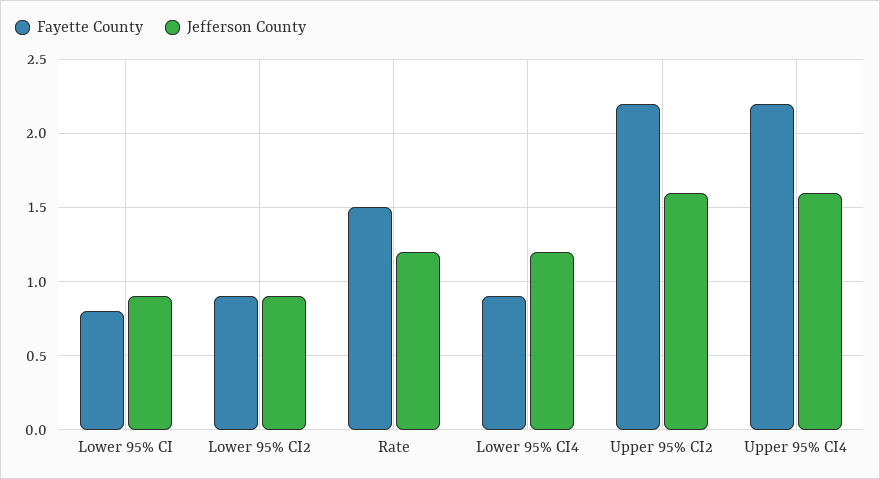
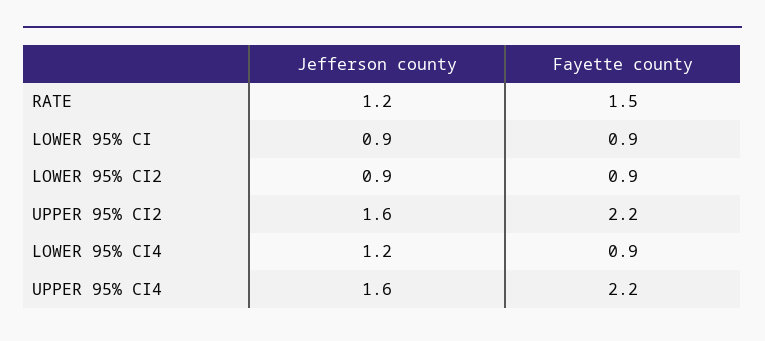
  {
    "Fayette County": {
-     "Lower 95% CI": 0.8,
+     "Lower 95% CI": 0.9,
      "Lower 95% CI2": 0.9,
      "Rate": 1.5,
      "Lower 95% CI4": 0.9,
      "Upper 95% CI2": 2.2,
      "Upper 95% CI4": 2.2
    },
    "Jefferson County": {
      "Lower 95% CI": 0.9,
      "Lower 95% CI2": 0.9,
      "Rate": 1.2,
      "Lower 95% CI4": 1.2,
      "Upper 95% CI2": 1.6,
      "Upper 95% CI4": 1.6
    }
  }

